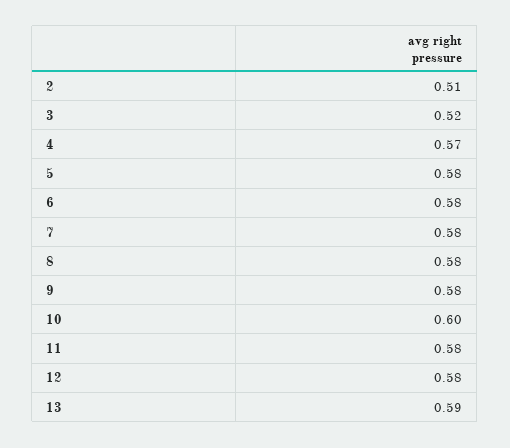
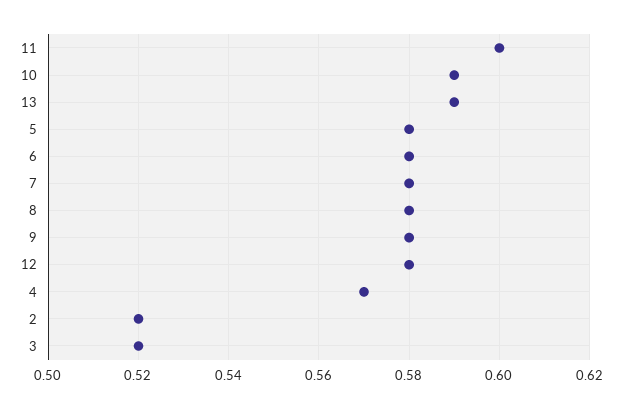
  {
-   "2": 0.51,
+   "2": 0.52,
    "3": 0.52,
    "4": 0.57,
    "5": 0.58,
    "6": 0.58,
    "7": 0.58,
    "8": 0.58,
    "9": 0.58,
-   "10": 0.6,
+   "10": 0.59,
-   "11": 0.58,
+   "11": 0.6,
    "12": 0.58,
    "13": 0.59
  }

